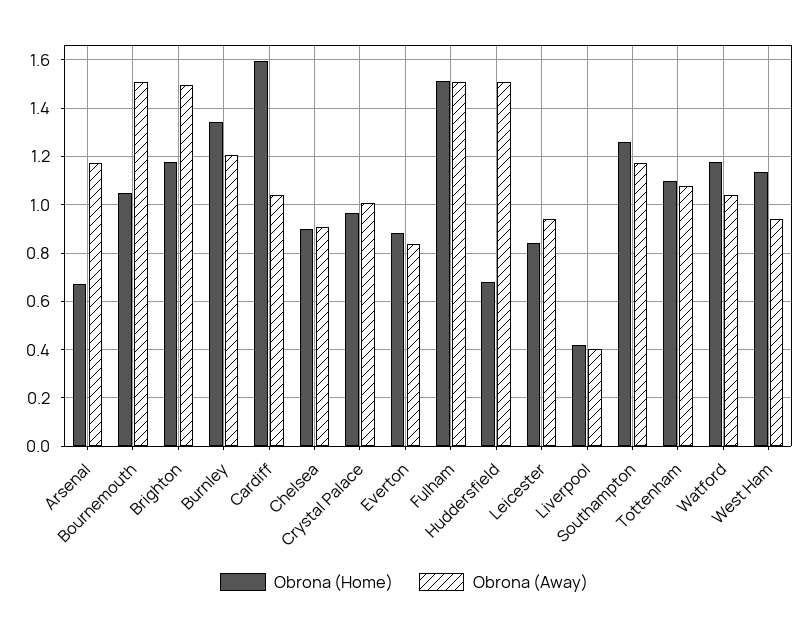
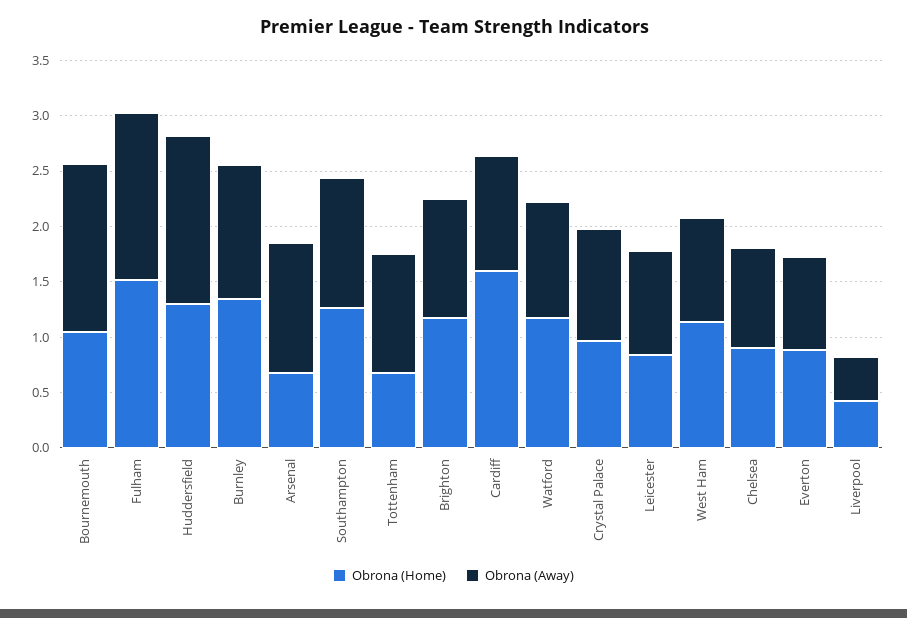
  {
    "Obrona (Home)": {
      "Arsenal": 0.675,
      "Bournemouth": 1.05,
      "Brighton": 1.175,
      "Burnley": 1.35,
      "Cardiff": 1.6,
      "Chelsea": 0.9,
      "Crystal Palace": 0.975,
      "Everton": 0.875,
      "Fulham": 1.525,
-     "Huddersfield": 0.675,
+     "Huddersfield": 1.3,
      "Leicester": 0.85,
      "Liverpool": 0.425,
      "Southampton": 1.25,
-     "Tottenham": 1.1,
+     "Tottenham": 0.7,
      "Watford": 1.175,
      "West Ham": 1.125
    },
    "Obrona (Away)": {
      "Arsenal": 1.175,
      "Bournemouth": 1.5,
-     "Brighton": 1.5,
+     "Brighton": 1.1,
      "Burnley": 1.2,
      "Cardiff": 1.05,
      "Chelsea": 0.9,
      "Crystal Palace": 1,
      "Everton": 0.85,
      "Fulham": 1.5,
      "Huddersfield": 1.5,
      "Leicester": 0.95,
      "Liverpool": 0.4,
      "Southampton": 1.175,
      "Tottenham": 1.075,
      "Watford": 1.05,
      "West Ham": 0.95
    }
  }

